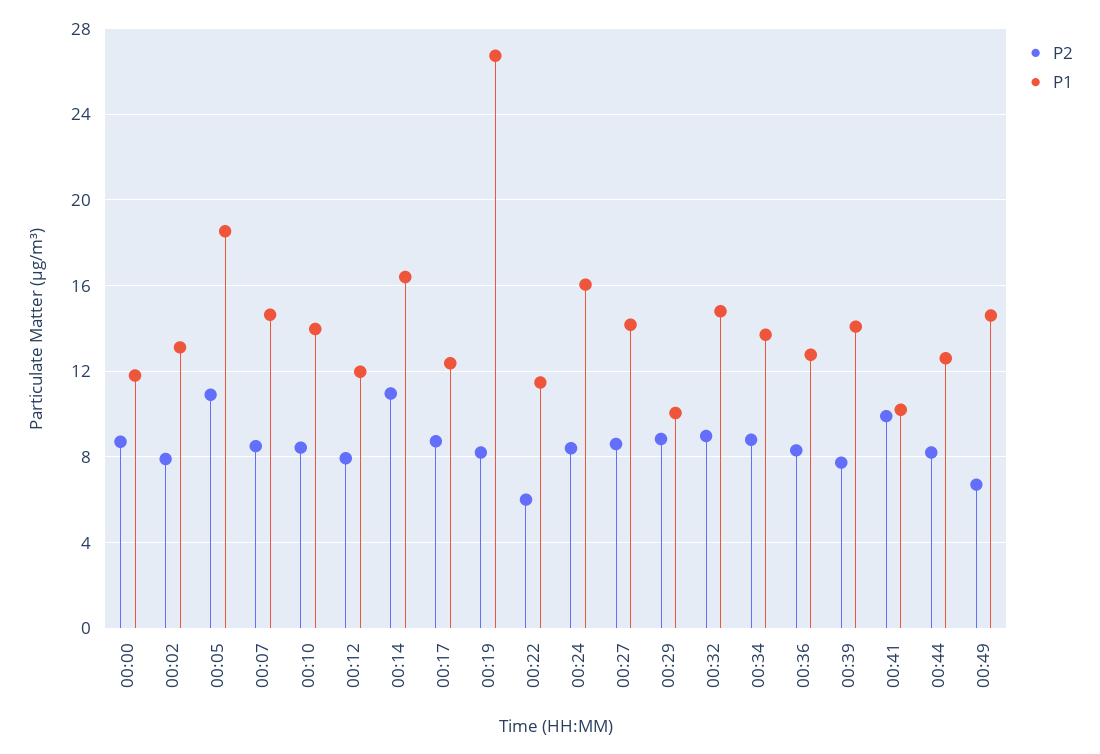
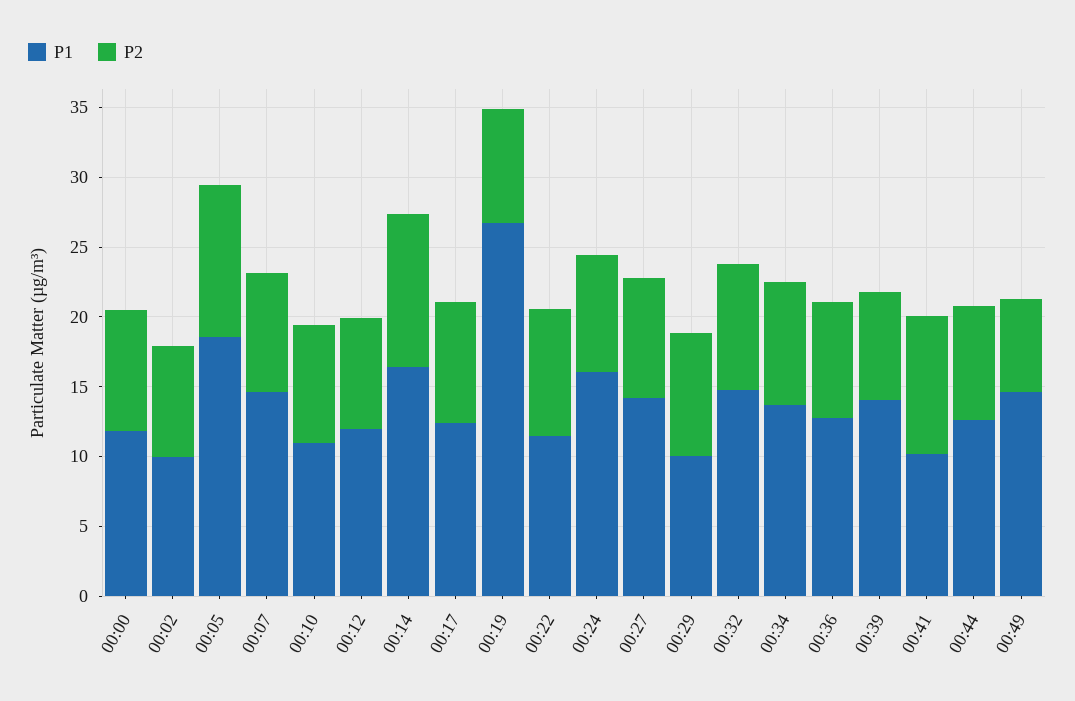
  {
    "P2": {
      "00:00": 8.5,
      "00:02": 8,
      "00:05": 11,
      "00:07": 8.5,
      "00:10": 8.5,
      "00:12": 8,
      "00:14": 11,
      "00:17": 8.5,
      "00:19": 8,
-     "00:22": 6,
+     "00:22": 9,
      "00:24": 8.5,
      "00:27": 8.5,
      "00:29": 9,
      "00:32": 9,
      "00:34": 9,
      "00:36": 8.5,
      "00:39": 7.5,
      "00:41": 10,
      "00:44": 8,
      "00:49": 6.5
    },
    "P1": {
      "00:00": 12,
-     "00:02": 13,
+     "00:02": 10,
      "00:05": 18.5,
      "00:07": 14.5,
-     "00:10": 14,
+     "00:10": 11,
      "00:12": 12,
      "00:14": 16.5,
      "00:17": 12.5,
      "00:19": 26.5,
      "00:22": 11.5,
      "00:24": 16,
      "00:27": 14,
      "00:29": 10,
      "00:32": 15,
      "00:34": 13.5,
      "00:36": 13,
      "00:39": 14,
      "00:41": 10,
      "00:44": 12.5,
      "00:49": 14.5
    }
  }

